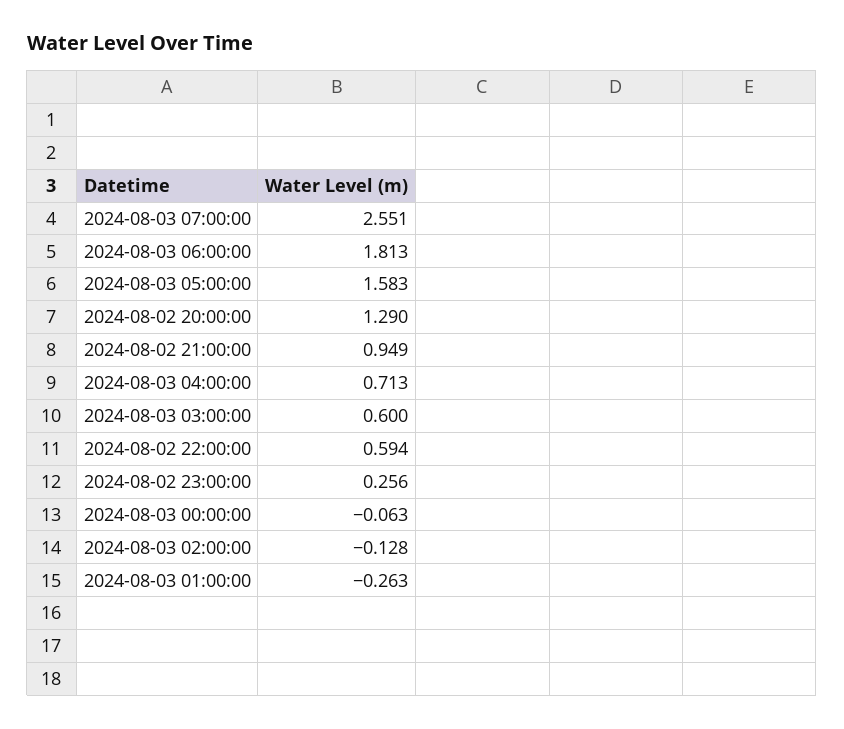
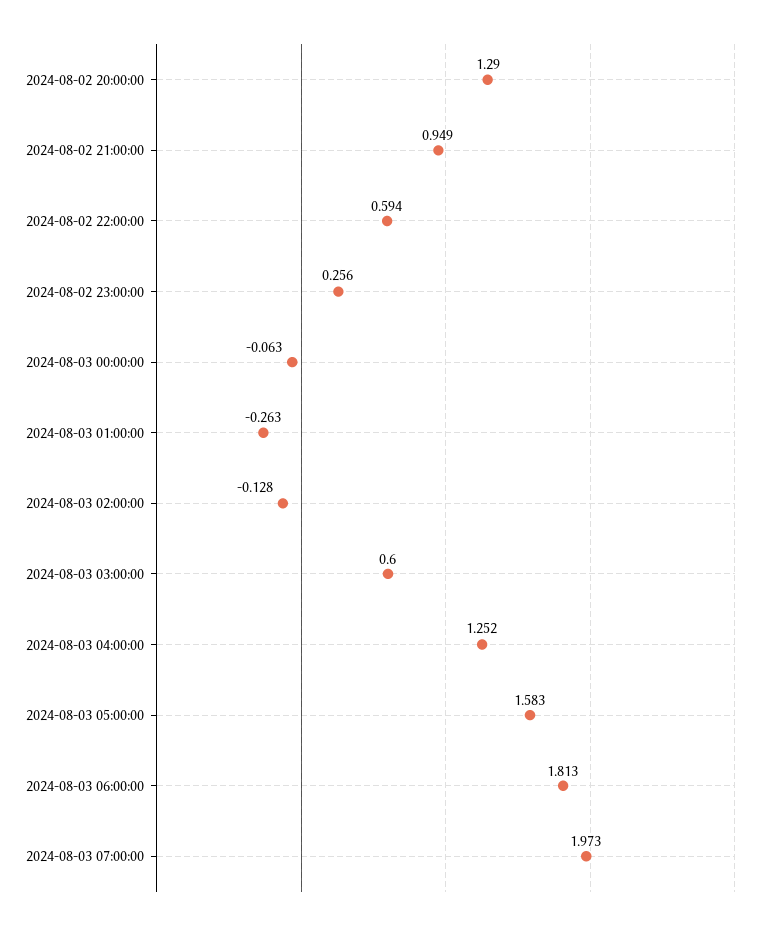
  {
-   "2024-08-03 07:00:00": 2.551,
+   "2024-08-03 07:00:00": 1.973,
    "2024-08-03 06:00:00": 1.813,
    "2024-08-03 05:00:00": 1.583,
    "2024-08-02 20:00:00": 1.29,
    "2024-08-02 21:00:00": 0.949,
-   "2024-08-03 04:00:00": 0.713,
+   "2024-08-03 04:00:00": 1.252,
    "2024-08-03 03:00:00": 0.6,
    "2024-08-02 22:00:00": 0.594,
    "2024-08-02 23:00:00": 0.256,
    "2024-08-03 00:00:00": -0.063,
    "2024-08-03 02:00:00": -0.128,
    "2024-08-03 01:00:00": -0.263
  }

